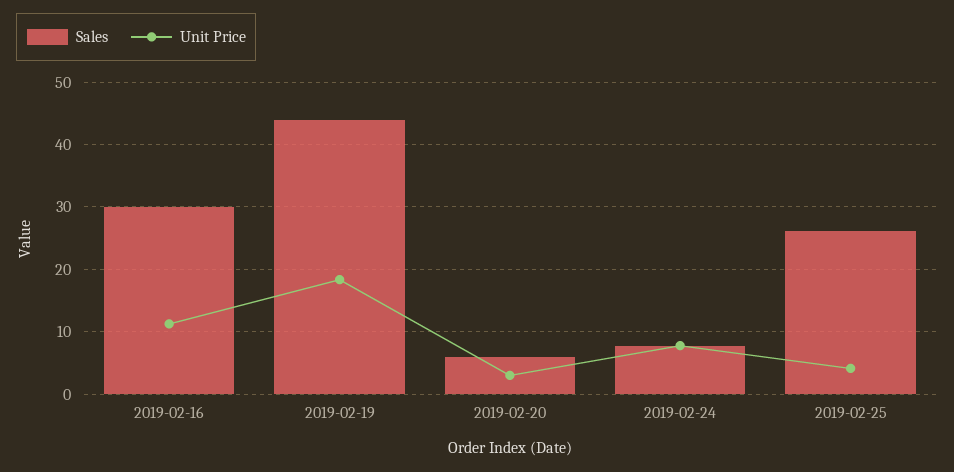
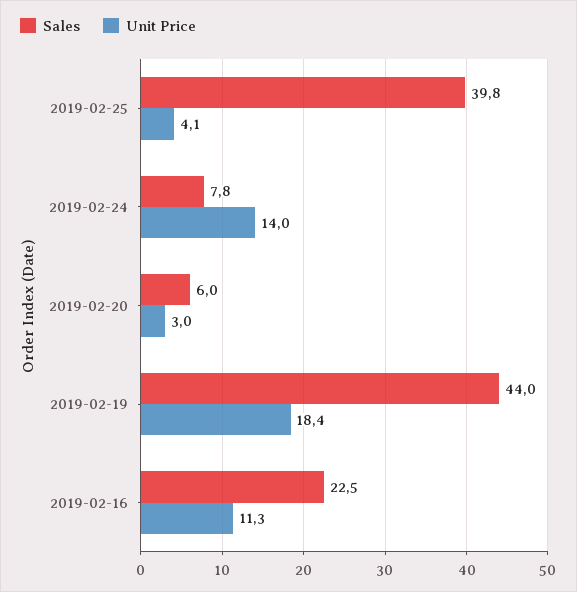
  {
    "Sales": {
-     "2019-02-16": 30,
+     "2019-02-16": 22.5,
      "2019-02-19": 44,
      "2019-02-20": 6,
      "2019-02-24": 7.8,
-     "2019-02-25": 26
+     "2019-02-25": 39.8
    },
    "Unit Price": {
      "2019-02-16": 11.3,
      "2019-02-19": 18.4,
      "2019-02-20": 3,
-     "2019-02-24": 8,
+     "2019-02-24": 14,
      "2019-02-25": 4.1
    }
  }

